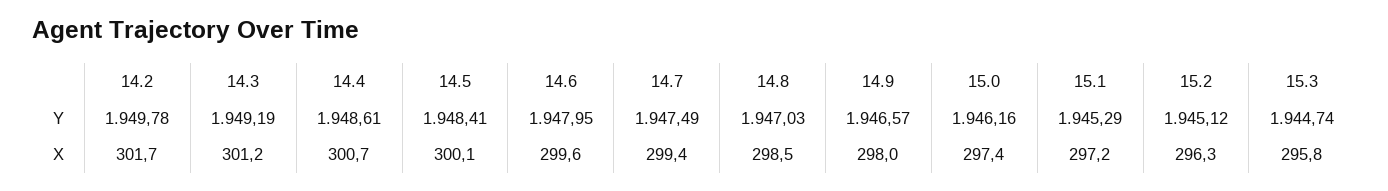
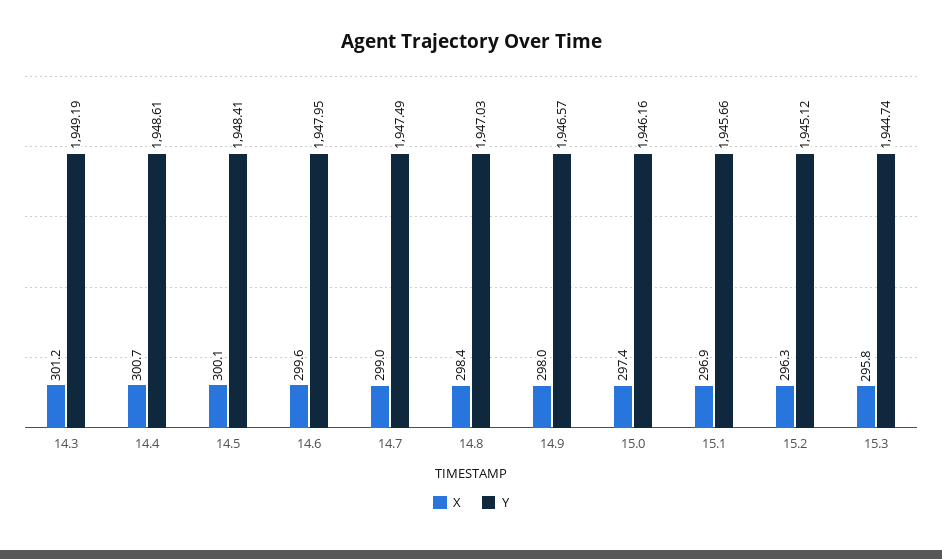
  {
    "Y": {
-     "14.2": 1949.78,
      "14.3": 1949.19,
      "14.4": 1948.61,
      "14.5": 1948.41,
      "14.6": 1947.95,
      "14.7": 1947.49,
      "14.8": 1947.03,
      "14.9": 1946.57,
      "15.0": 1946.16,
-     "15.1": 1945.29,
+     "15.1": 1945.66,
      "15.2": 1945.12,
      "15.3": 1944.74
    },
    "X": {
-     "14.2": 301.7,
      "14.3": 301.2,
      "14.4": 300.7,
      "14.5": 300.1,
      "14.6": 299.6,
-     "14.7": 299.4,
+     "14.7": 299,
-     "14.8": 298.5,
+     "14.8": 298.4,
      "14.9": 298,
      "15.0": 297.4,
-     "15.1": 297.2,
+     "15.1": 296.9,
      "15.2": 296.3,
      "15.3": 295.8
    }
  }

